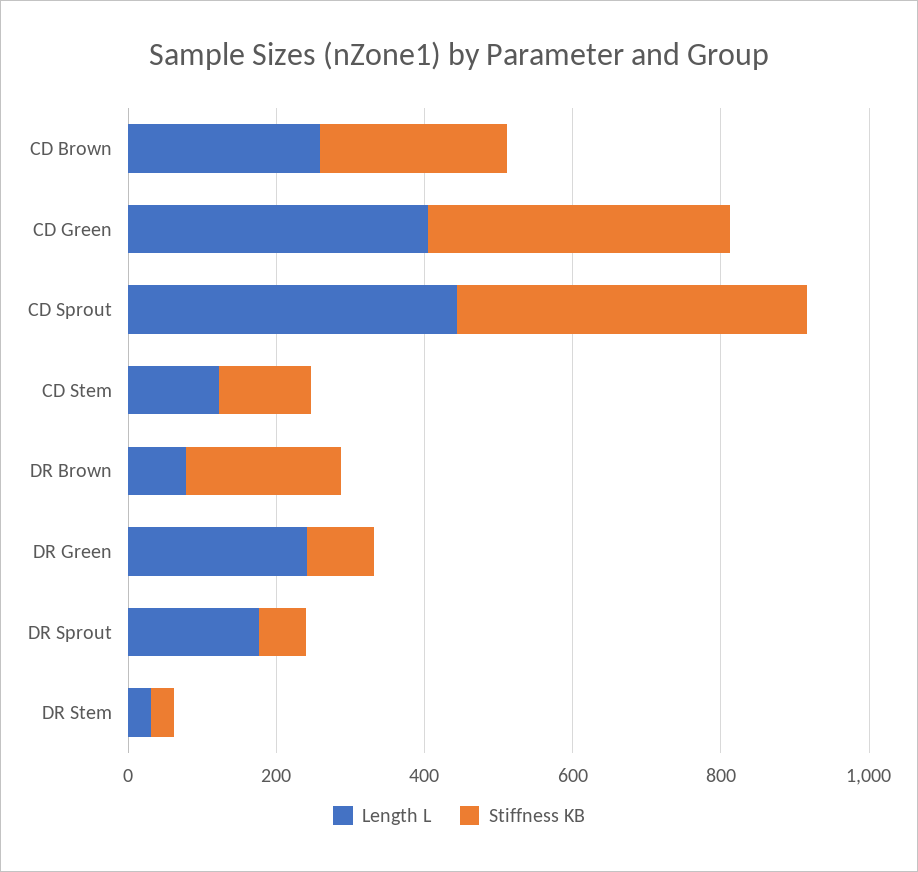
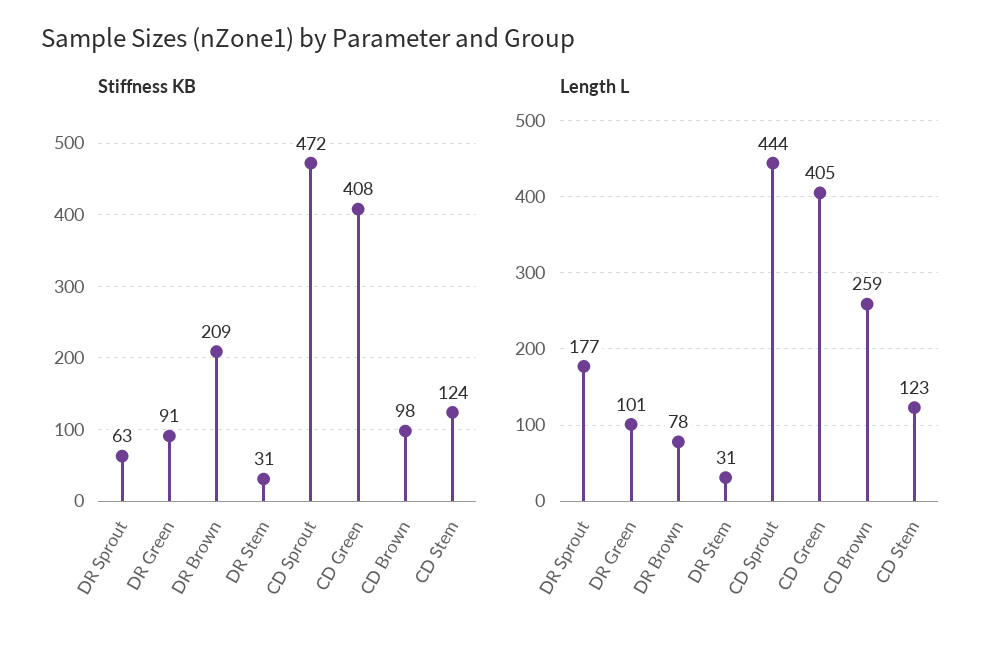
  {
    "Length L": {
      "CD Brown": 259,
      "CD Green": 405,
      "CD Sprout": 444,
      "CD Stem": 123,
      "DR Brown": 78,
-     "DR Green": 250,
+     "DR Green": 101,
      "DR Sprout": 177,
      "DR Stem": 31
    },
    "Stiffness KB": {
-     "CD Brown": 250,
+     "CD Brown": 98,
      "CD Green": 408,
      "CD Sprout": 472,
      "CD Stem": 124,
      "DR Brown": 209,
      "DR Green": 91,
      "DR Sprout": 63,
      "DR Stem": 31
    }
  }

